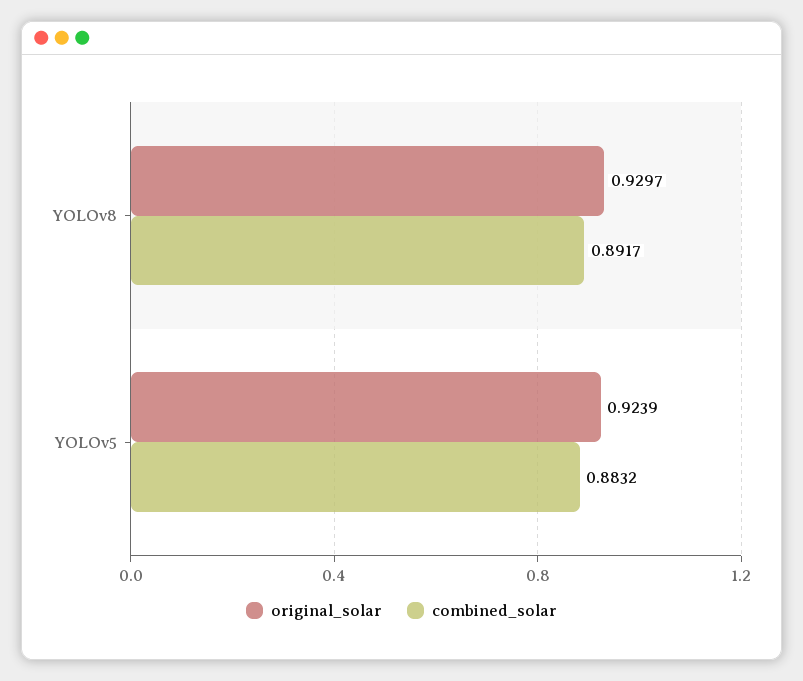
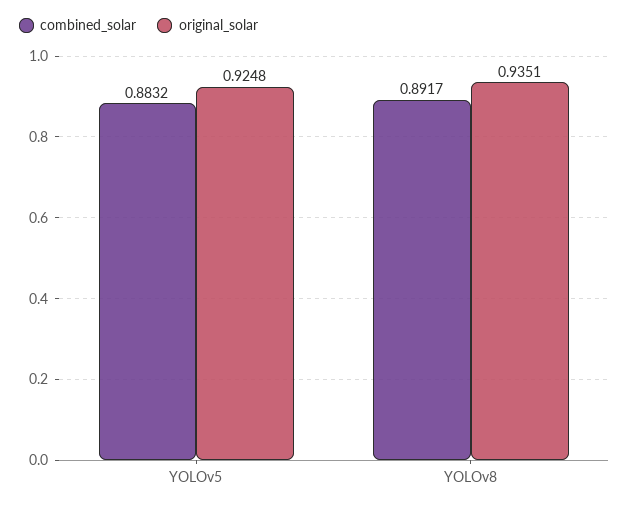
  {
    "original_solar": {
-     "YOLOv8": 0.9297,
+     "YOLOv8": 0.9351,
-     "YOLOv5": 0.9239
+     "YOLOv5": 0.9248
    },
    "combined_solar": {
      "YOLOv8": 0.8917,
      "YOLOv5": 0.8832
    }
  }

